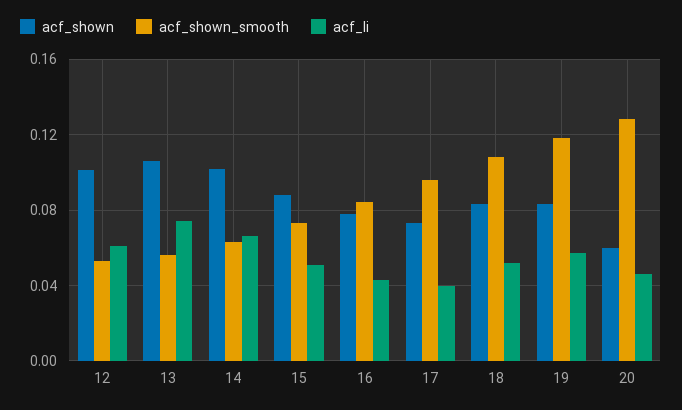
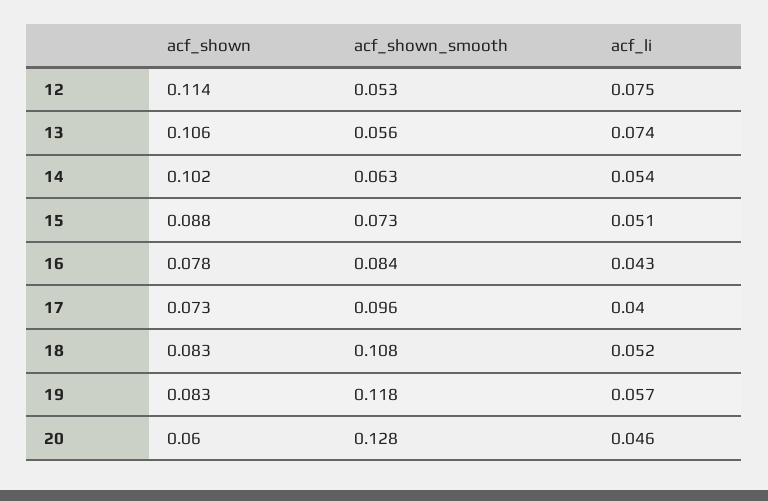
  {
    "acf_shown": {
-     "12": 0.1,
+     "12": 0.114,
      "13": 0.106,
      "14": 0.102,
      "15": 0.088,
      "16": 0.078,
      "17": 0.073,
      "18": 0.083,
      "19": 0.083,
      "20": 0.06
    },
    "acf_shown_smooth": {
      "12": 0.053,
      "13": 0.056,
      "14": 0.063,
      "15": 0.073,
      "16": 0.084,
      "17": 0.096,
      "18": 0.108,
      "19": 0.118,
      "20": 0.128
    },
    "acf_li": {
-     "12": 0.06,
+     "12": 0.075,
      "13": 0.074,
-     "14": 0.065,
+     "14": 0.054,
      "15": 0.051,
      "16": 0.043,
      "17": 0.04,
      "18": 0.052,
      "19": 0.057,
      "20": 0.046
    }
  }

